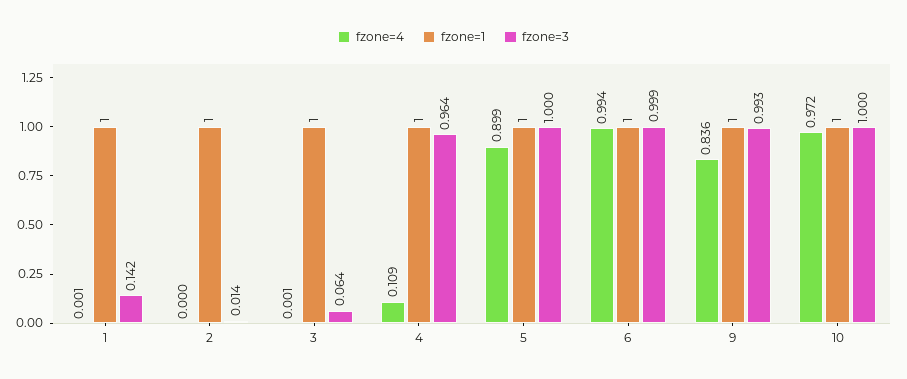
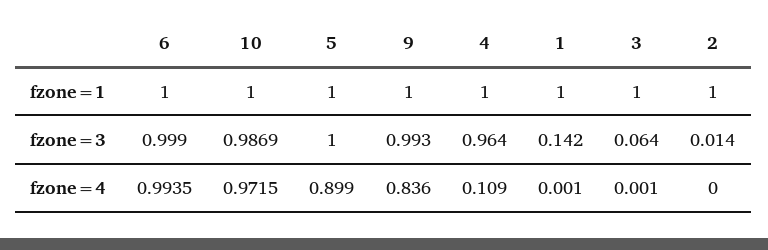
  {
    "fzone=4": {
      "1": 0.001,
      "2": 0,
      "3": 0.001,
      "4": 0.109,
      "5": 0.899,
      "6": 0.9935,
      "9": 0.836,
      "10": 0.9715
    },
    "fzone=1": {
      "1": 1,
      "2": 1,
      "3": 1,
      "4": 1,
      "5": 1,
      "6": 1,
      "9": 1,
      "10": 1
    },
    "fzone=3": {
      "1": 0.142,
      "2": 0.014,
      "3": 0.064,
      "4": 0.964,
      "5": 1,
      "6": 0.999,
      "9": 0.993,
-     "10": 1
+     "10": 0.9869
    }
  }

